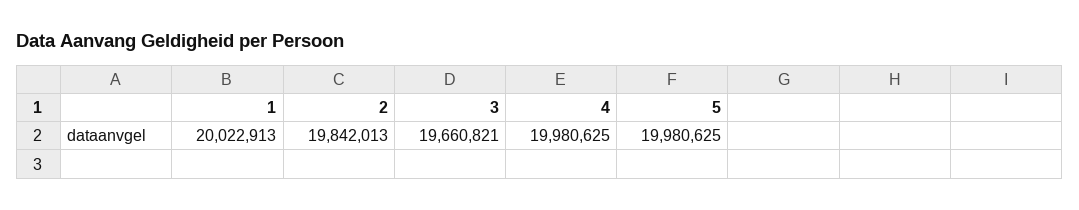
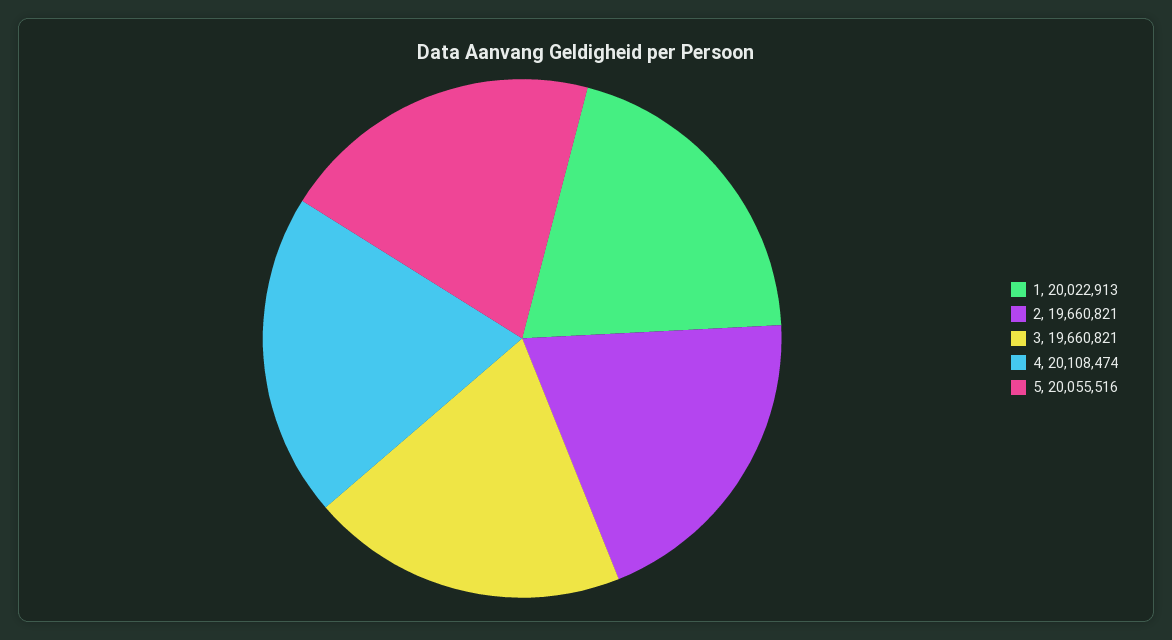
  {
    "1": 20022913,
-   "2": 19842013,
+   "2": 19660821,
    "3": 19660821,
-   "4": 19980625,
+   "4": 20108474,
-   "5": 19980625
+   "5": 20055516
  }

